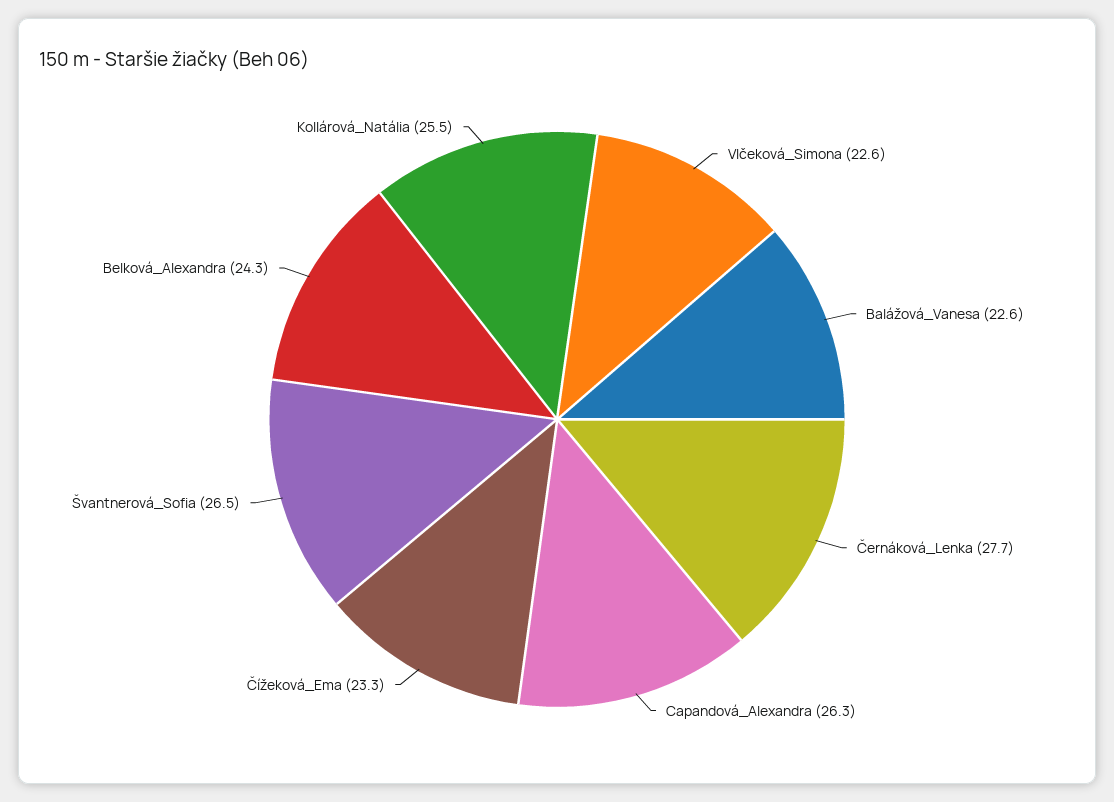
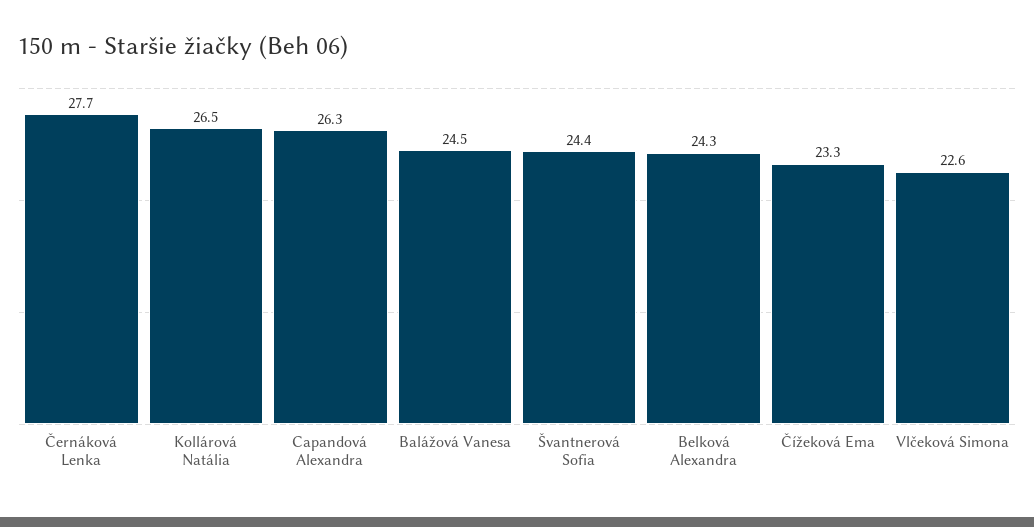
  {
    "Vlčeková_Simona": 22.6,
-   "Balážová_Vanesa": 22.6,
+   "Balážová_Vanesa": 24.5,
    "Černáková_Lenka": 27.7,
    "Capandová_Alexandra": 26.3,
    "Čížeková_Ema": 23.3,
-   "Švantnerová_Sofia": 26.5,
+   "Švantnerová_Sofia": 24.4,
    "Belková_Alexandra": 24.3,
-   "Kollárová_Natália": 25.5
+   "Kollárová_Natália": 26.5
  }

